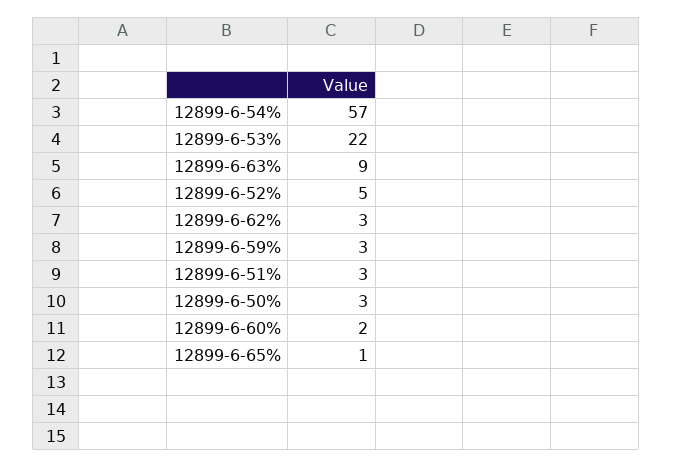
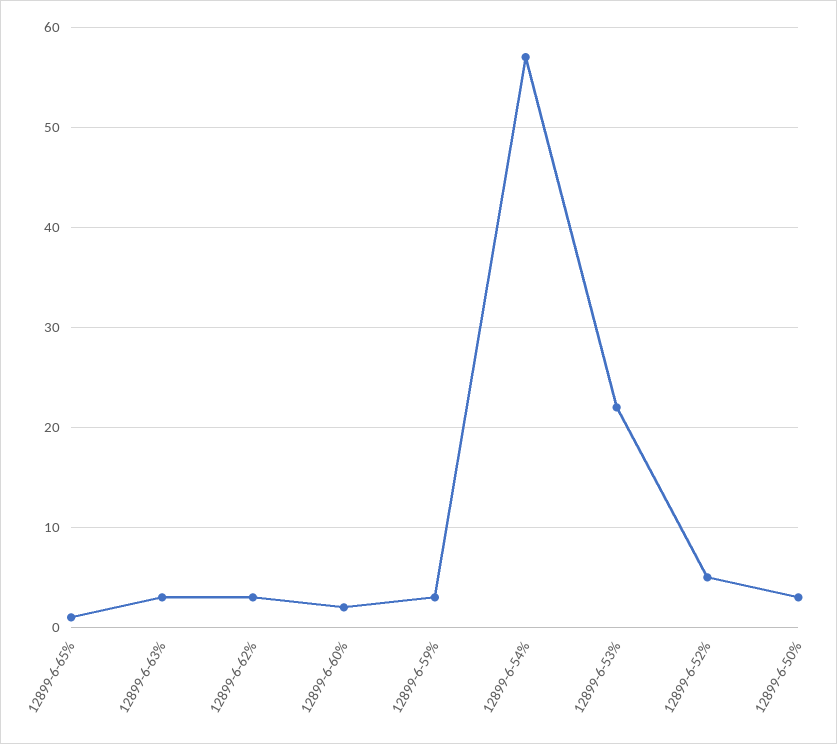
  {
    "12899-6-54%": 57,
    "12899-6-53%": 22,
-   "12899-6-63%": 9,
+   "12899-6-63%": 3,
    "12899-6-52%": 5,
    "12899-6-62%": 3,
    "12899-6-59%": 3,
-   "12899-6-51%": 3,
    "12899-6-50%": 3,
    "12899-6-60%": 2,
    "12899-6-65%": 1
  }

